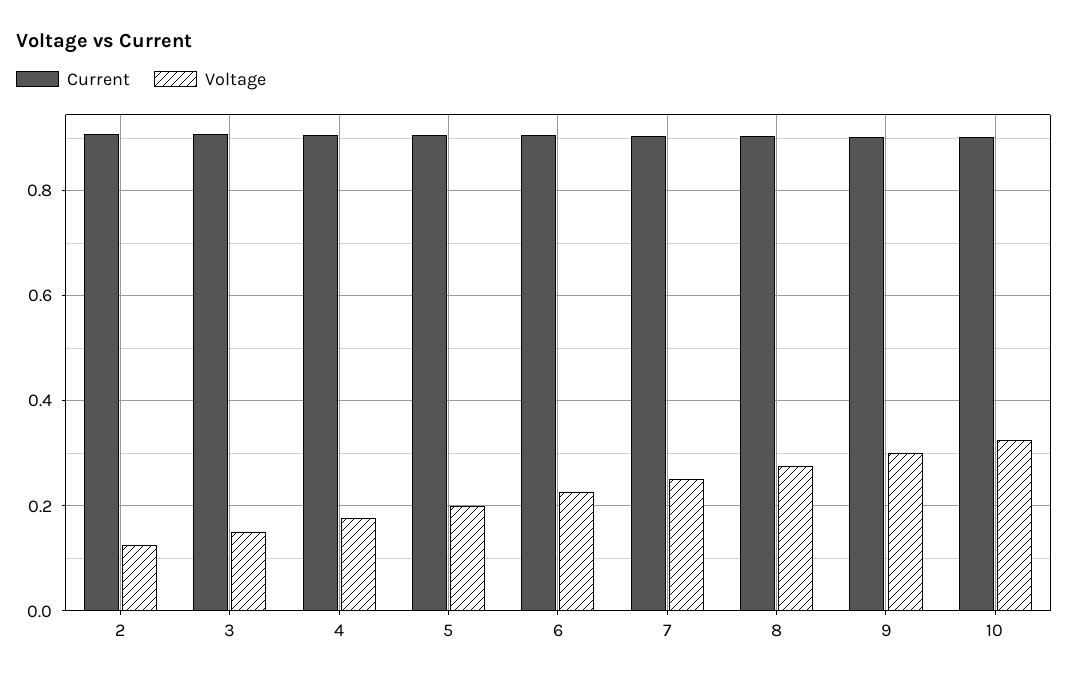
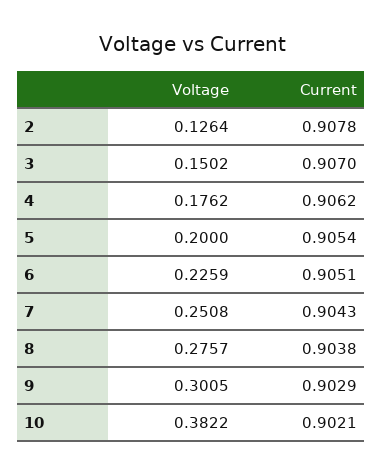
  {
    "Current": {
      "2": 0.9078,
      "3": 0.907,
      "4": 0.9062,
      "5": 0.9054,
      "6": 0.9051,
      "7": 0.9043,
      "8": 0.9038,
      "9": 0.9029,
      "10": 0.9021
    },
    "Voltage": {
      "2": 0.1264,
      "3": 0.1502,
      "4": 0.1762,
      "5": 0.2,
      "6": 0.2259,
      "7": 0.2508,
      "8": 0.2757,
      "9": 0.3005,
-     "10": 0.32
+     "10": 0.3822
    }
  }

